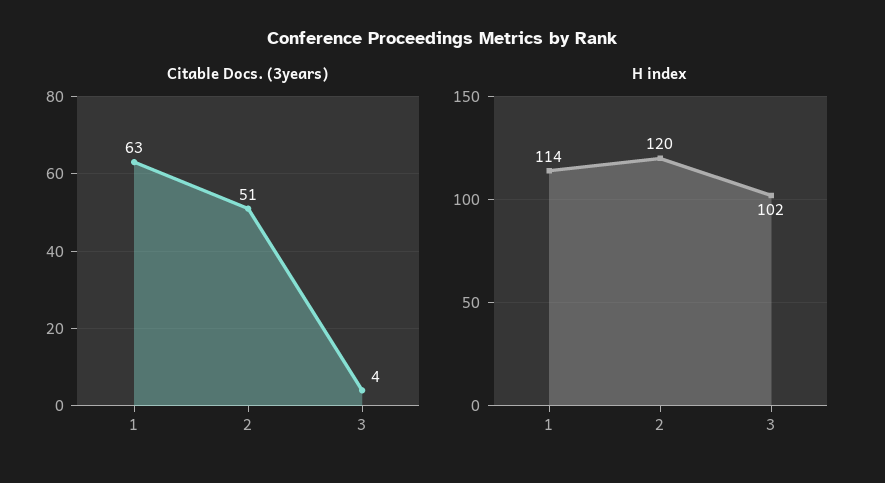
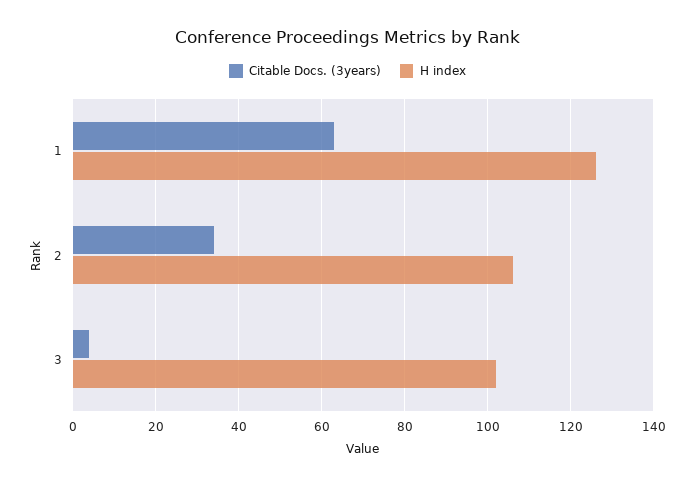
  {
    "Citable Docs. (3years)": {
      "1": 63,
-     "2": 51,
+     "2": 35,
      "3": 4
    },
    "H index": {
-     "1": 114,
+     "1": 125,
-     "2": 120,
+     "2": 105,
      "3": 102
    }
  }

